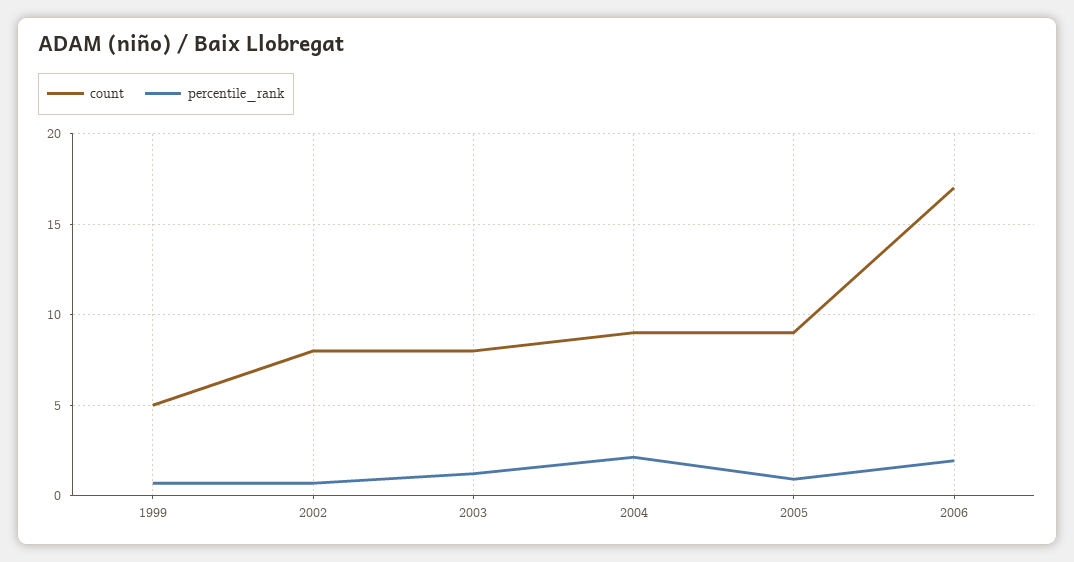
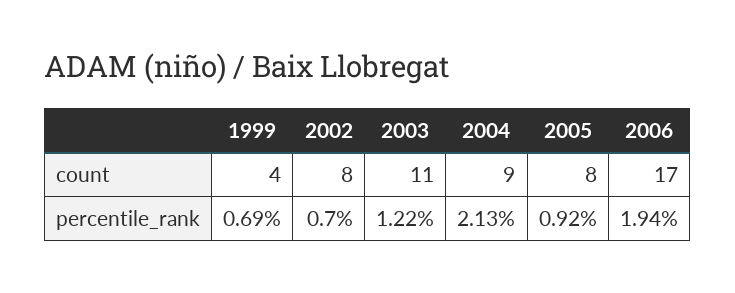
  {
    "count": {
-     "1999": 5,
+     "1999": 4,
      "2002": 8,
-     "2003": 8,
+     "2003": 11,
      "2004": 9,
-     "2005": 9,
+     "2005": 8,
      "2006": 17
    },
    "percentile_rank": {
      "1999": 0.69,
      "2002": 0.7,
      "2003": 1.22,
      "2004": 2.13,
      "2005": 0.92,
      "2006": 1.94
    }
  }

